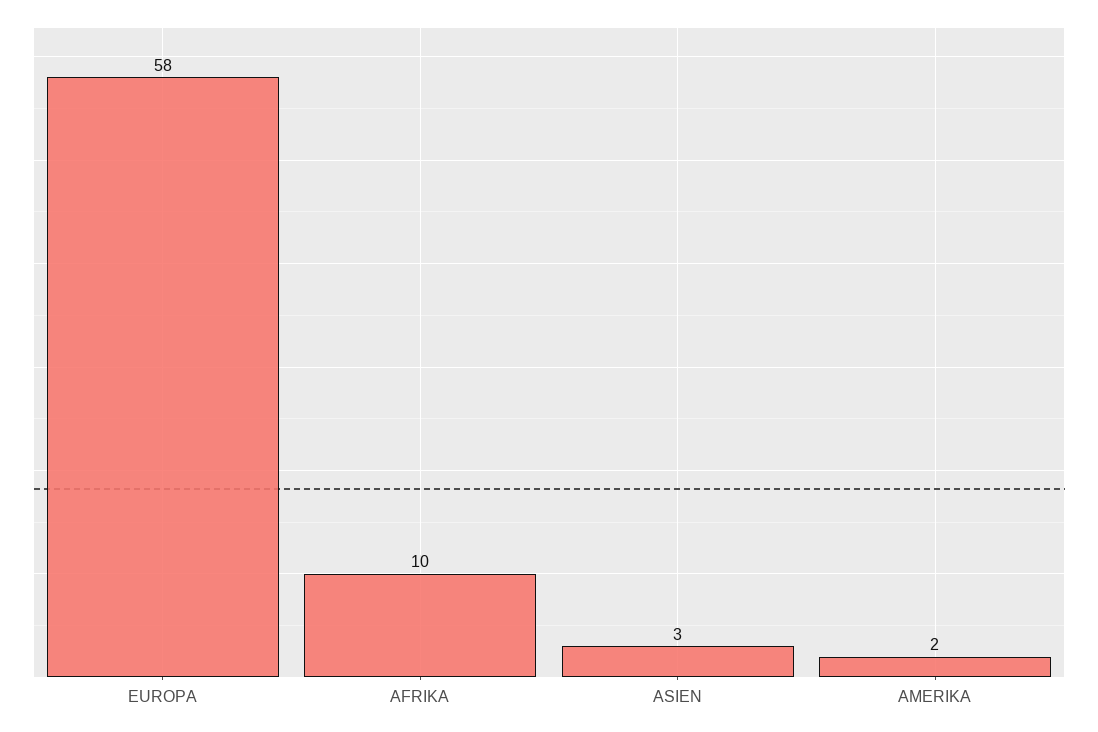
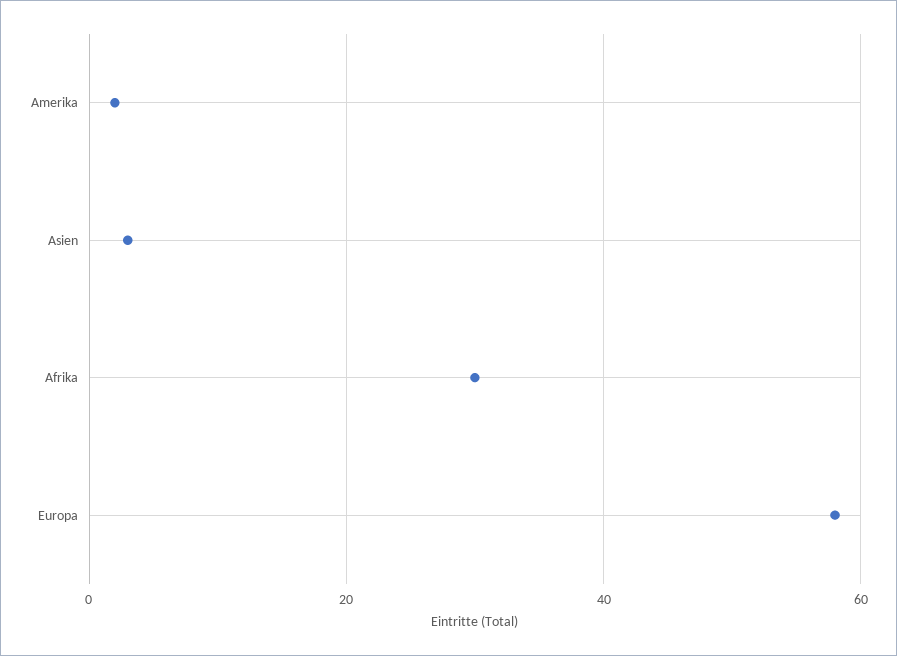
  {
    "EUROPA": 58,
-   "AFRIKA": 10,
+   "AFRIKA": 30,
    "ASIEN": 3,
    "AMERIKA": 2
  }

